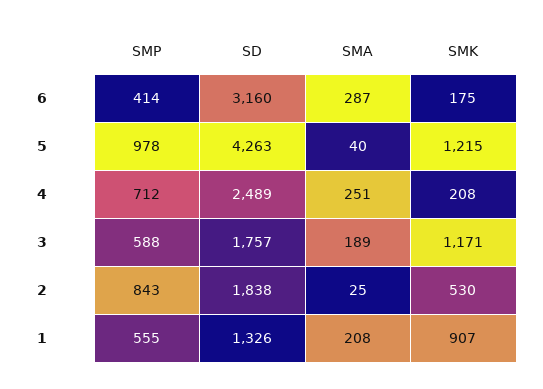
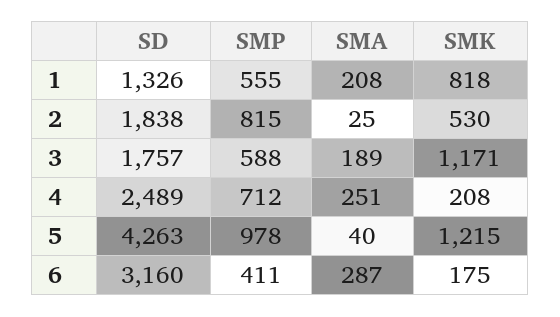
  {
    "SMP": {
-     "6": 414,
+     "6": 411,
      "5": 978,
      "4": 712,
      "3": 588,
-     "2": 843,
+     "2": 815,
      "1": 555
    },
    "SD": {
      "6": 3160,
      "5": 4263,
      "4": 2489,
      "3": 1757,
      "2": 1838,
      "1": 1326
    },
    "SMA": {
      "6": 287,
      "5": 40,
      "4": 251,
      "3": 189,
      "2": 25,
      "1": 208
    },
    "SMK": {
      "6": 175,
      "5": 1215,
      "4": 208,
      "3": 1171,
      "2": 530,
-     "1": 907
+     "1": 818
    }
  }

